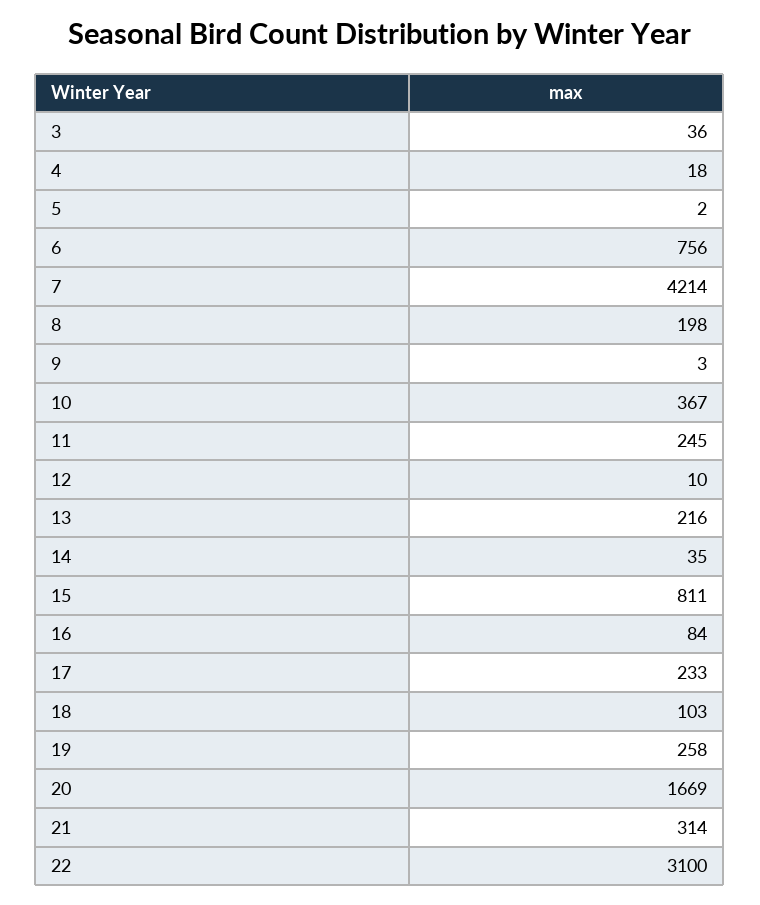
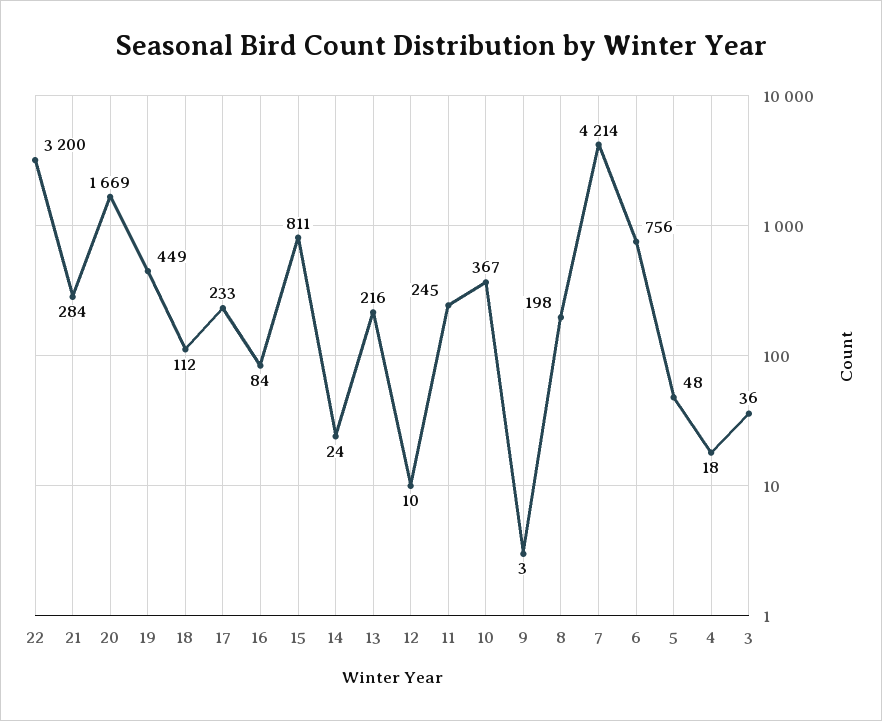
  {
    "3": 36,
    "4": 18,
-   "5": 2,
+   "5": 48,
    "6": 756,
    "7": 4214,
    "8": 198,
    "9": 3,
    "10": 367,
    "11": 245,
    "12": 10,
    "13": 216,
-   "14": 35,
+   "14": 24,
    "15": 811,
    "16": 84,
    "17": 233,
-   "18": 103,
+   "18": 112,
-   "19": 258,
+   "19": 449,
    "20": 1669,
-   "21": 314,
+   "21": 284,
-   "22": 3100
+   "22": 3200
  }

